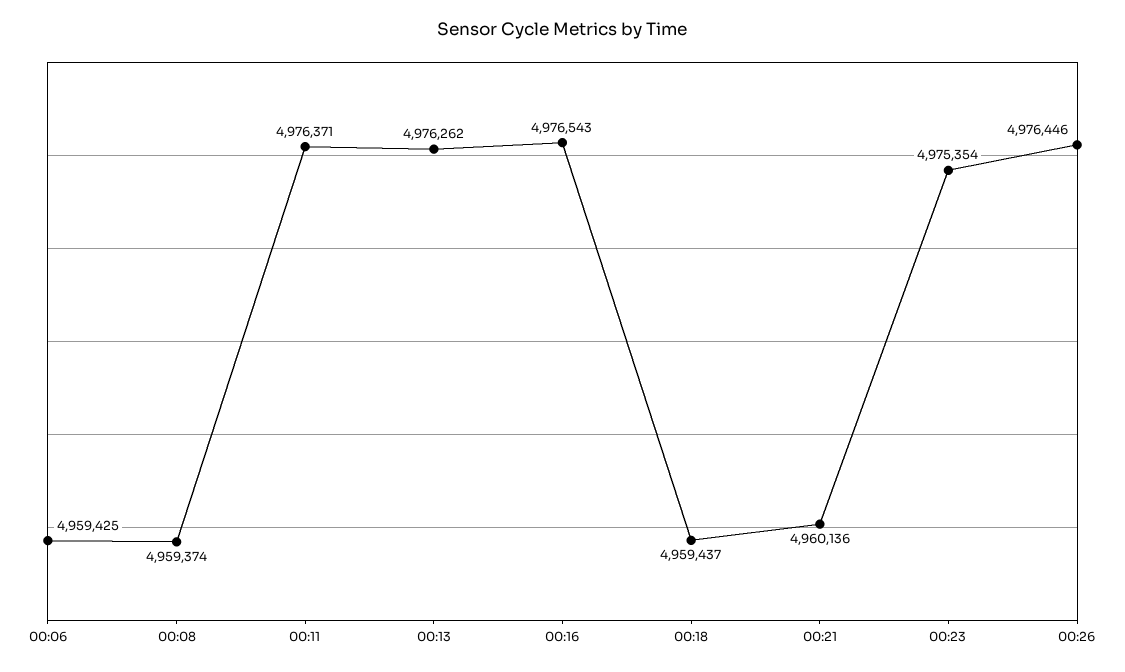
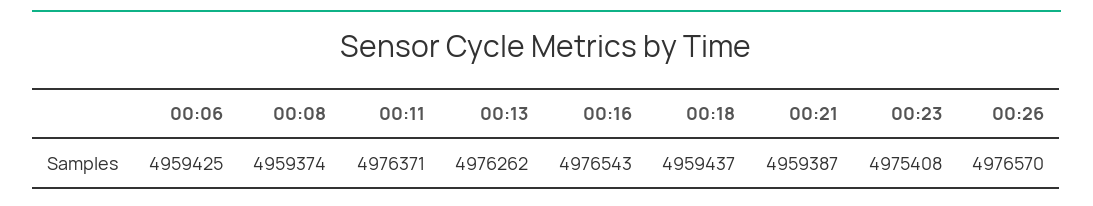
  {
    "00:06": 4959425,
    "00:08": 4959374,
    "00:11": 4976371,
    "00:13": 4976262,
    "00:16": 4976543,
    "00:18": 4959437,
-   "00:21": 4960136,
+   "00:21": 4959387,
-   "00:23": 4975354,
+   "00:23": 4975408,
-   "00:26": 4976446
+   "00:26": 4976570
  }

